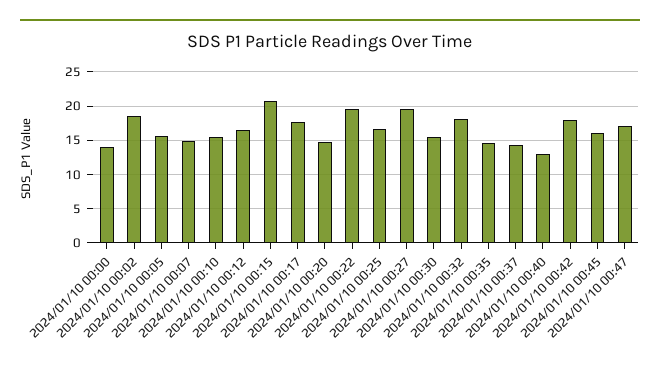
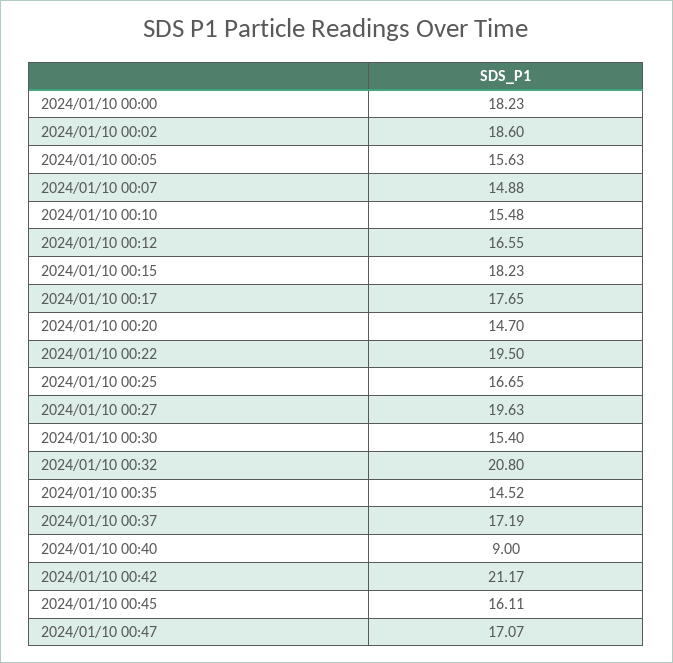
  {
-   "2024/01/10 00:00": 14,
+   "2024/01/10 00:00": 18.23,
    "2024/01/10 00:02": 18.6,
    "2024/01/10 00:05": 15.63,
    "2024/01/10 00:07": 14.88,
    "2024/01/10 00:10": 15.48,
    "2024/01/10 00:12": 16.55,
-   "2024/01/10 00:15": 21,
+   "2024/01/10 00:15": 18.23,
    "2024/01/10 00:17": 17.65,
    "2024/01/10 00:20": 14.7,
    "2024/01/10 00:22": 19.5,
    "2024/01/10 00:25": 16.65,
    "2024/01/10 00:27": 19.63,
    "2024/01/10 00:30": 15.4,
-   "2024/01/10 00:32": 18,
+   "2024/01/10 00:32": 20.8,
    "2024/01/10 00:35": 14.52,
-   "2024/01/10 00:37": 14,
+   "2024/01/10 00:37": 17.19,
-   "2024/01/10 00:40": 13,
+   "2024/01/10 00:40": 9,
-   "2024/01/10 00:42": 18,
+   "2024/01/10 00:42": 21.17,
    "2024/01/10 00:45": 16.11,
    "2024/01/10 00:47": 17.07
  }

